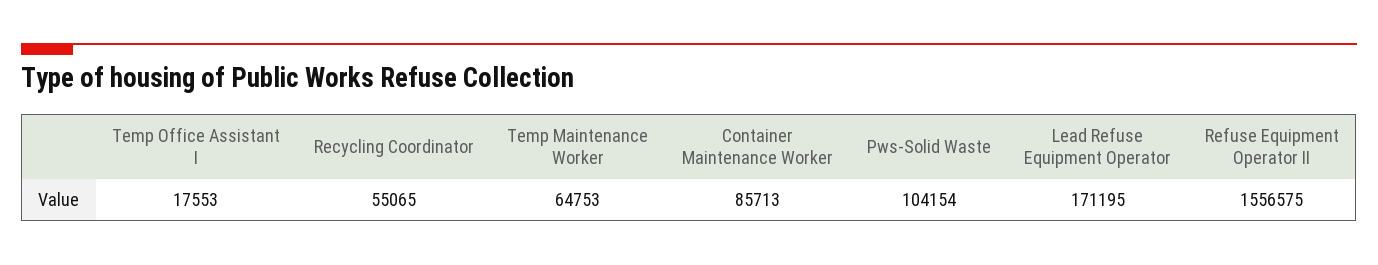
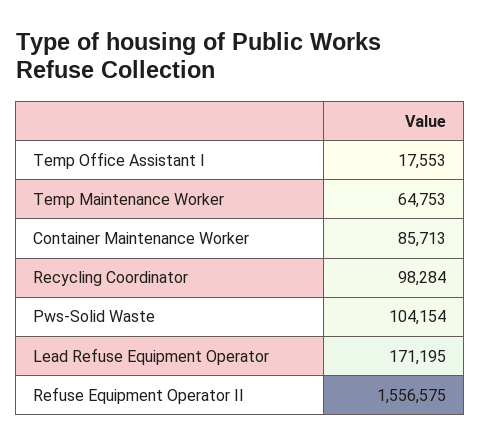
  {
    "Temp Office Assistant I": 17553,
-   "Recycling Coordinator": 55065,
+   "Recycling Coordinator": 98284,
    "Temp Maintenance Worker": 64753,
    "Container Maintenance Worker": 85713,
    "Pws-Solid Waste": 104154,
    "Lead Refuse Equipment Operator": 171195,
    "Refuse Equipment Operator II": 1556575
  }

